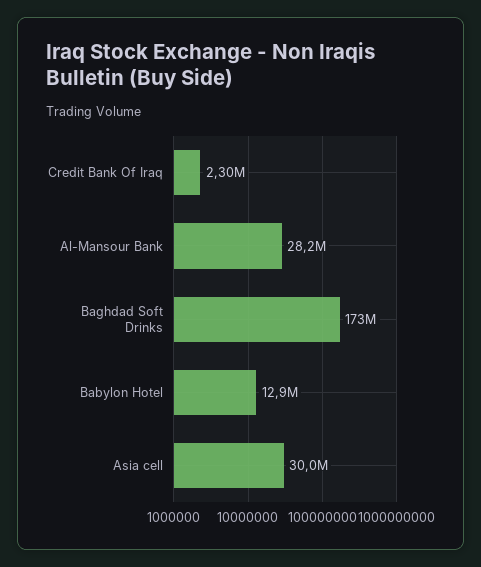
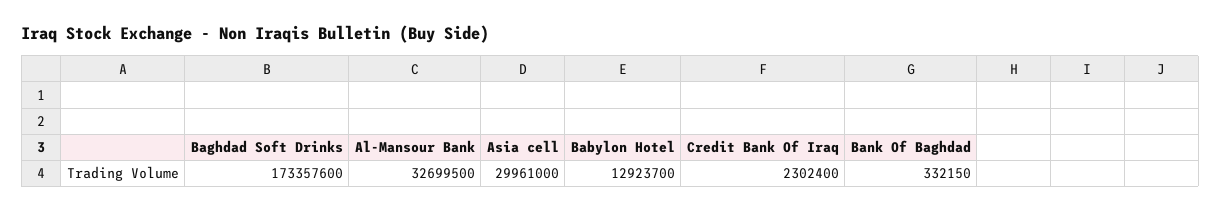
  {
    "Credit Bank Of Iraq": 2302400,
-   "Al-Mansour Bank": 28200000,
+   "Al-Mansour Bank": 32699500,
    "Baghdad Soft Drinks": 173357600,
    "Babylon Hotel": 12923700,
-   "Asia cell": 29961000
+   "Asia cell": 29961000,
+   "Bank Of Baghdad": 332150
  }

